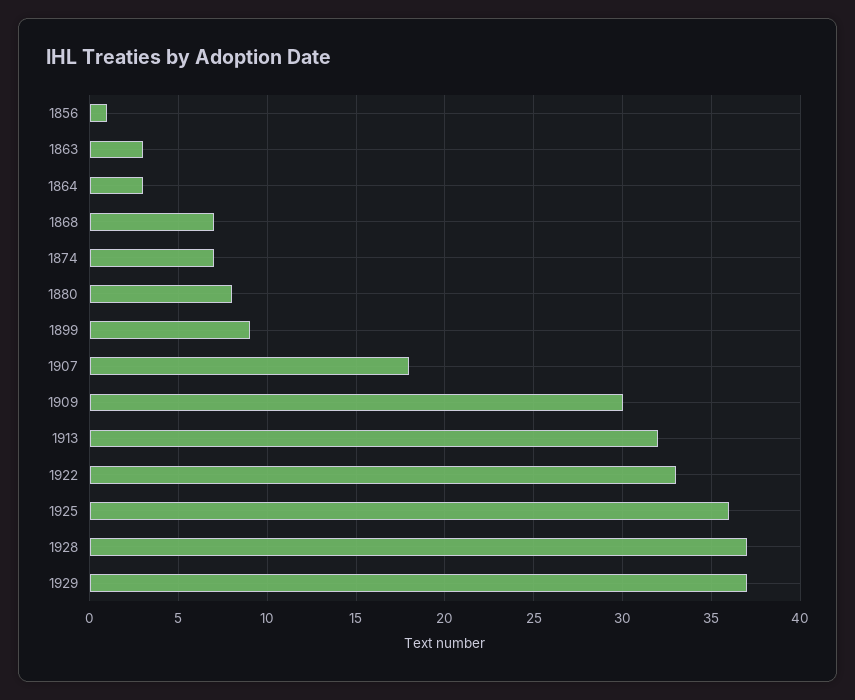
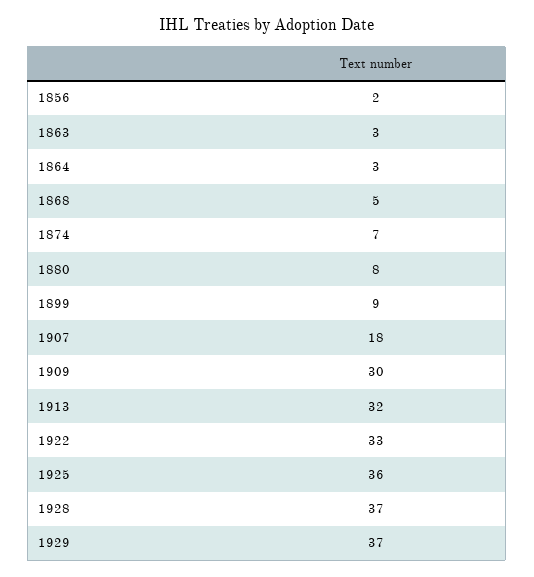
  {
-   "1856": 1,
+   "1856": 2,
    "1863": 3,
    "1864": 3,
-   "1868": 7,
+   "1868": 5,
    "1874": 7,
    "1880": 8,
    "1899": 9,
    "1907": 18,
    "1909": 30,
    "1913": 32,
    "1922": 33,
    "1925": 36,
    "1928": 37,
    "1929": 37
  }

